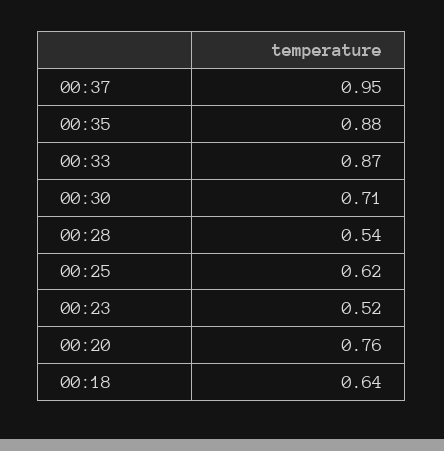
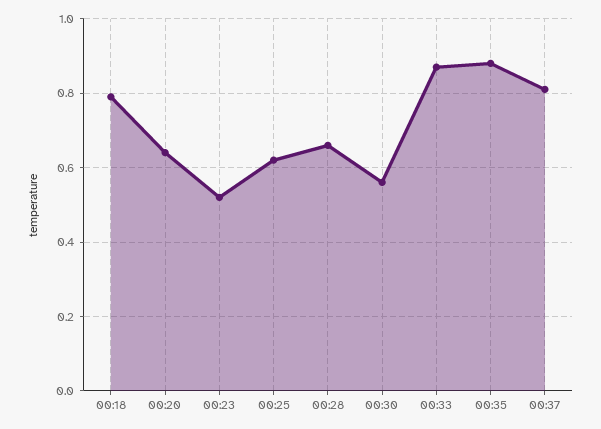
  {
-   "00:37": 0.95,
+   "00:37": 0.8,
    "00:35": 0.88,
    "00:33": 0.87,
-   "00:30": 0.71,
+   "00:30": 0.55,
-   "00:28": 0.54,
+   "00:28": 0.65,
    "00:25": 0.62,
    "00:23": 0.52,
-   "00:20": 0.76,
+   "00:20": 0.65,
-   "00:18": 0.64
+   "00:18": 0.8
  }

